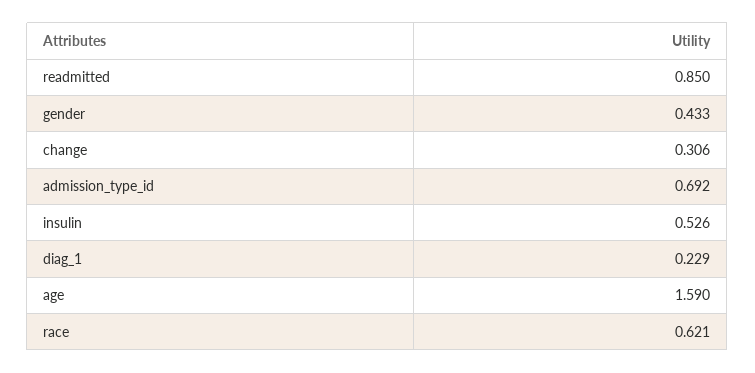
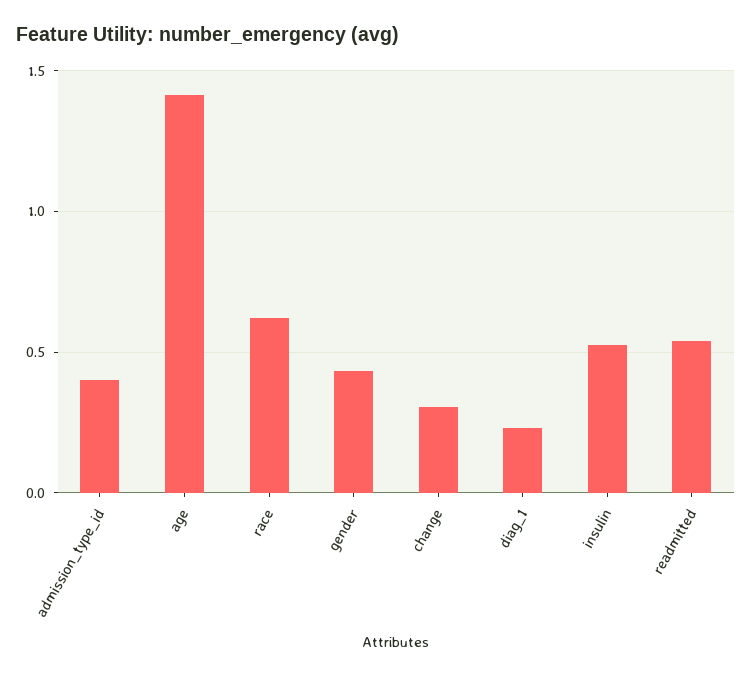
  {
-   "readmitted": 0.85,
+   "readmitted": 0.55,
    "gender": 0.433,
    "change": 0.306,
-   "admission_type_id": 0.692,
+   "admission_type_id": 0.4,
    "insulin": 0.526,
    "diag_1": 0.229,
-   "age": 1.59,
+   "age": 1.4,
    "race": 0.621
  }

